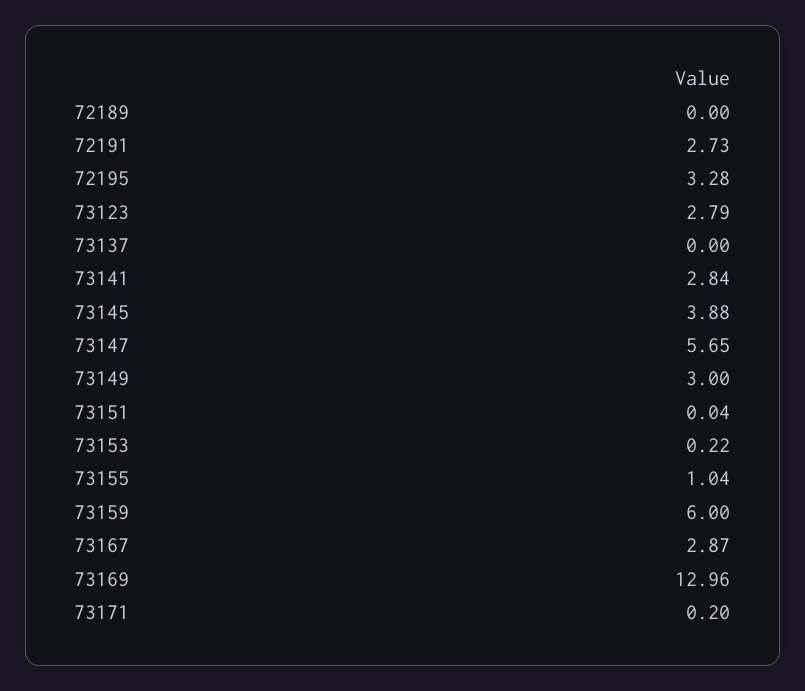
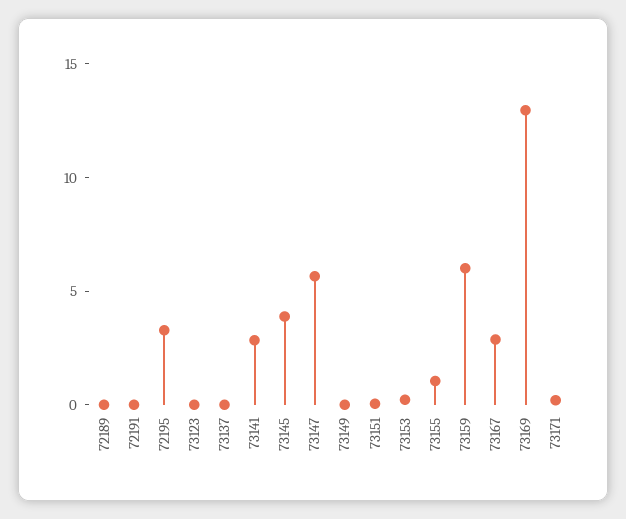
  {
    "72189": 0,
-   "72191": 2.73,
+   "72191": 0,
    "72195": 3.28,
-   "73123": 2.79,
+   "73123": 0,
    "73137": 0,
    "73141": 2.84,
    "73145": 3.88,
    "73147": 5.65,
-   "73149": 3,
+   "73149": 0,
    "73151": 0.04,
    "73153": 0.22,
    "73155": 1.04,
    "73159": 6,
    "73167": 2.87,
    "73169": 12.96,
    "73171": 0.2
  }

